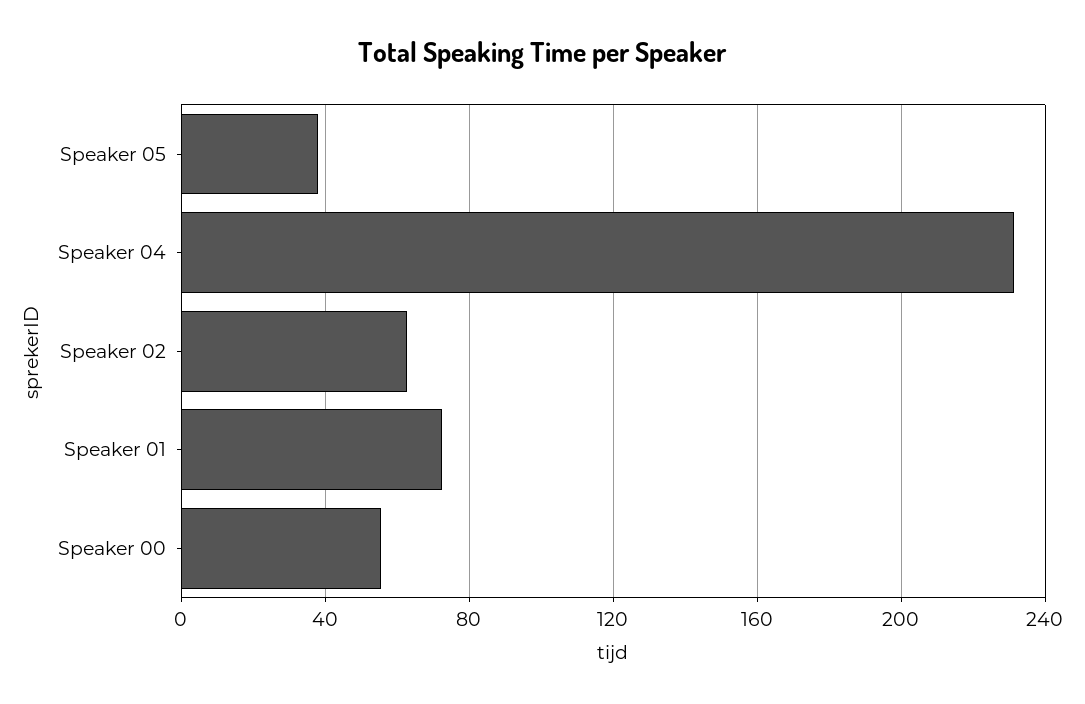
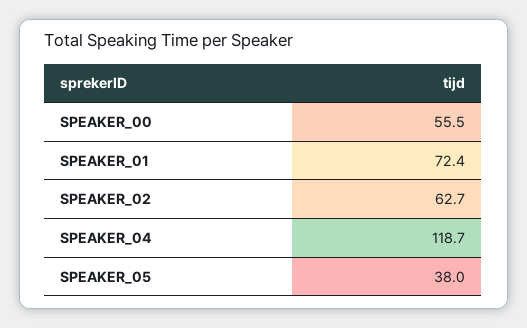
  {
    "Speaker 05": 38,
-   "Speaker 04": 230,
+   "Speaker 04": 118.7,
    "Speaker 02": 62.7,
    "Speaker 01": 72.4,
    "Speaker 00": 55.5
  }

